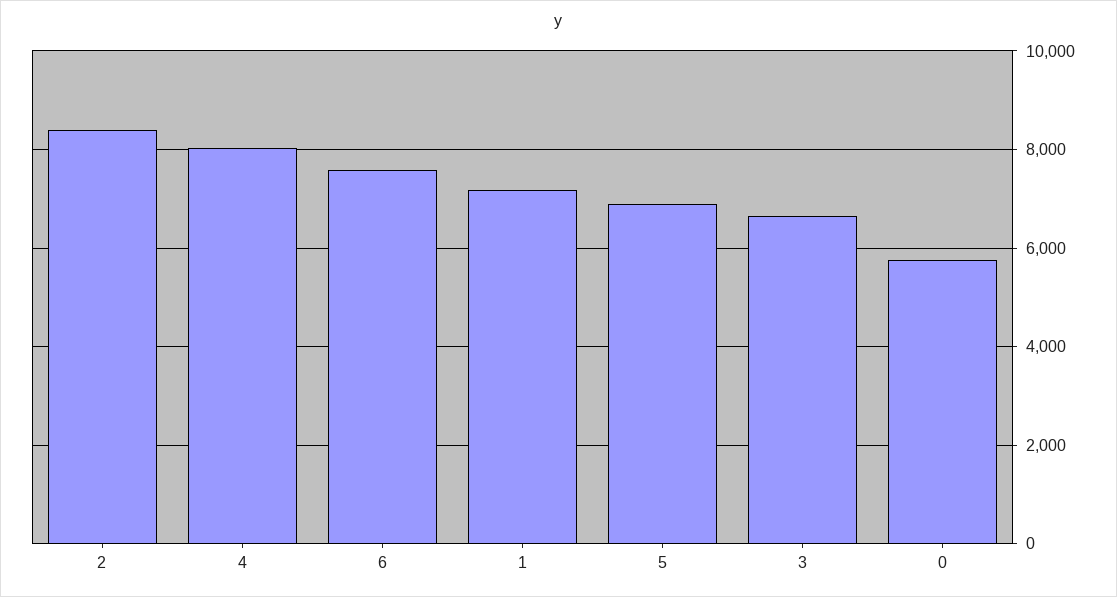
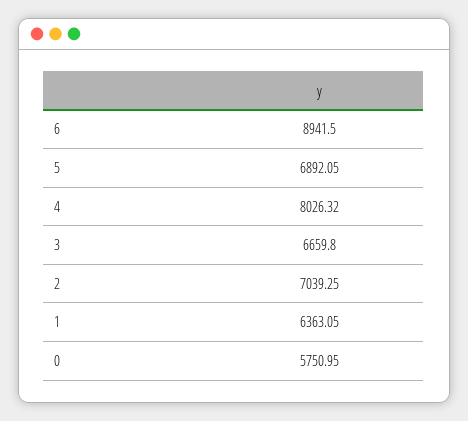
  {
-   "2": 8400,
+   "2": 7039.25,
    "4": 8026.32,
-   "6": 7600,
+   "6": 8941.5,
-   "1": 7200,
+   "1": 6363.05,
    "5": 6892.05,
    "3": 6659.8,
    "0": 5750.95
  }

